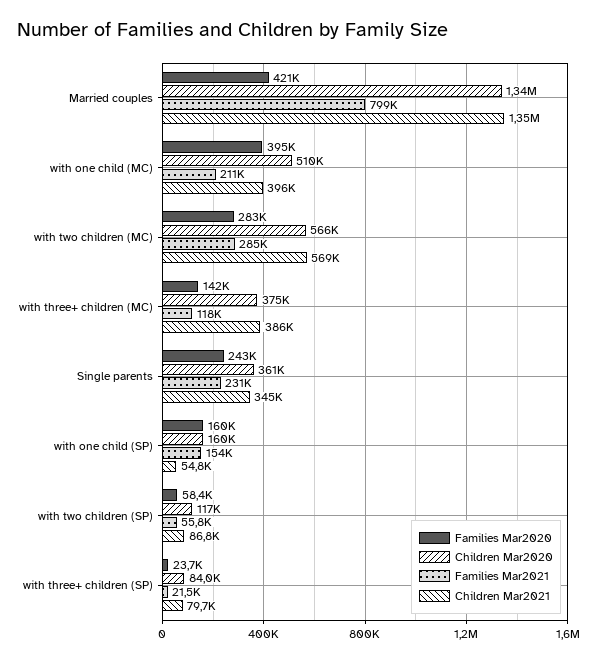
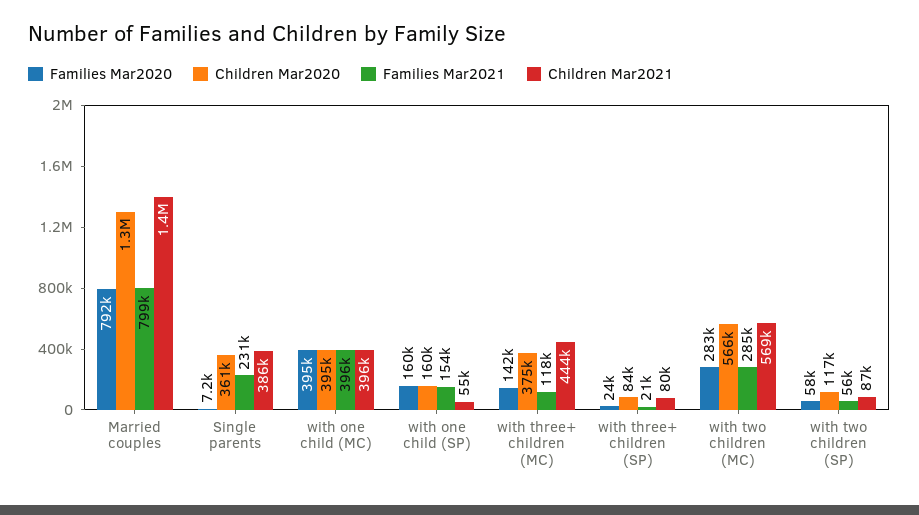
  {
    "Families Mar2020": {
-     "Married couples": 421000,
+     "Married couples": 792000,
      "with one child (MC)": 395000,
      "with two children (MC)": 283000,
      "with three+ children (MC)": 142000,
-     "Single parents": 243000,
+     "Single parents": 7200,
      "with one child (SP)": 160000,
      "with two children (SP)": 58400,
      "with three+ children (SP)": 23700
    },
    "Children Mar2020": {
      "Married couples": 1340000,
-     "with one child (MC)": 510000,
+     "with one child (MC)": 395000,
      "with two children (MC)": 566000,
      "with three+ children (MC)": 375000,
      "Single parents": 361000,
      "with one child (SP)": 160000,
      "with two children (SP)": 117000,
      "with three+ children (SP)": 84000
    },
    "Families Mar2021": {
      "Married couples": 799000,
-     "with one child (MC)": 211000,
+     "with one child (MC)": 396000,
      "with two children (MC)": 285000,
      "with three+ children (MC)": 118000,
      "Single parents": 231000,
      "with one child (SP)": 154000,
      "with two children (SP)": 55800,
      "with three+ children (SP)": 21500
    },
    "Children Mar2021": {
      "Married couples": 1350000,
      "with one child (MC)": 396000,
      "with two children (MC)": 569000,
-     "with three+ children (MC)": 386000,
+     "with three+ children (MC)": 444000,
-     "Single parents": 345000,
+     "Single parents": 386000,
      "with one child (SP)": 54800,
      "with two children (SP)": 86800,
      "with three+ children (SP)": 79700
    }
  }

